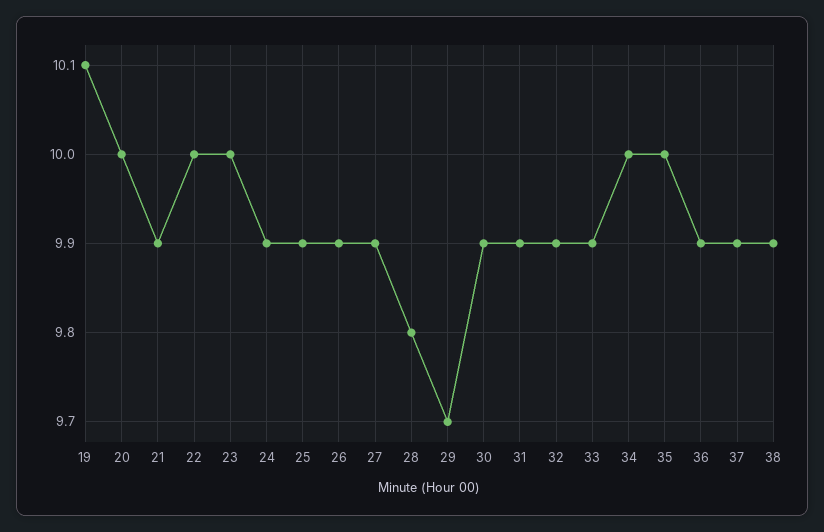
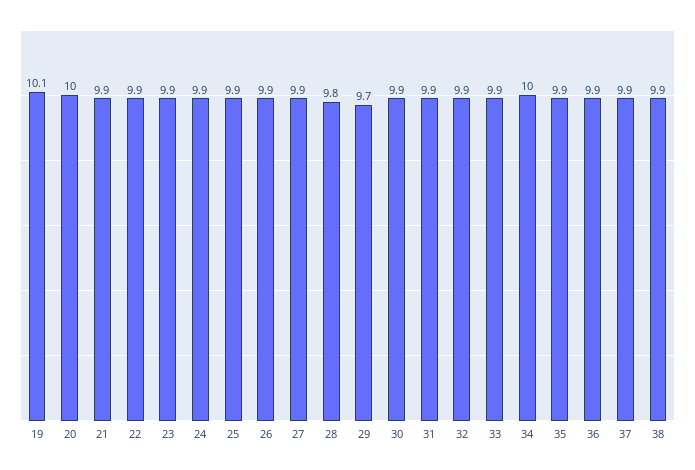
  {
    "19": 10.1,
    "20": 10,
    "21": 9.9,
-   "22": 10,
+   "22": 9.9,
-   "23": 10,
+   "23": 9.9,
    "24": 9.9,
    "25": 9.9,
    "26": 9.9,
    "27": 9.9,
    "28": 9.8,
    "29": 9.7,
    "30": 9.9,
    "31": 9.9,
    "32": 9.9,
    "33": 9.9,
    "34": 10,
-   "35": 10,
+   "35": 9.9,
    "36": 9.9,
    "37": 9.9,
    "38": 9.9
  }

